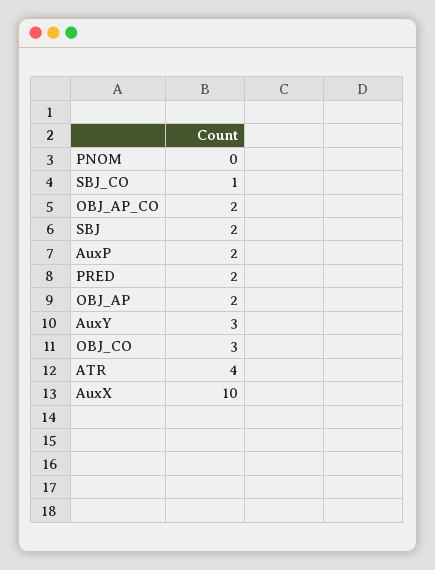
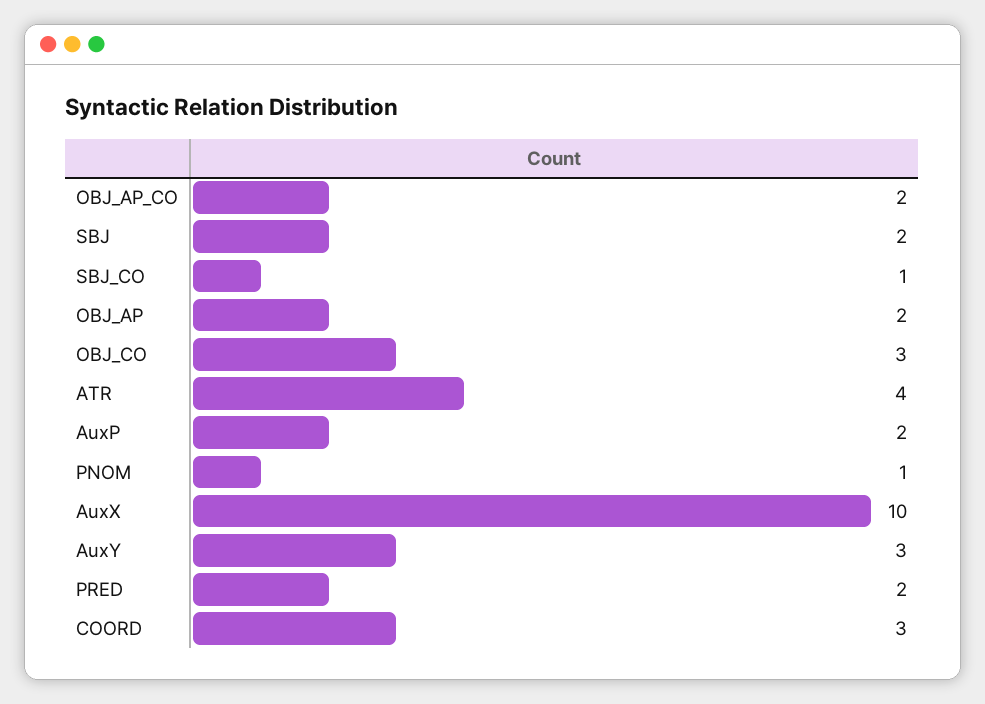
  {
-   "PNOM": 0,
+   "PNOM": 1,
    "SBJ_CO": 1,
    "OBJ_AP_CO": 2,
    "SBJ": 2,
    "AuxP": 2,
    "PRED": 2,
    "OBJ_AP": 2,
    "AuxY": 3,
    "OBJ_CO": 3,
    "ATR": 4,
-   "AuxX": 10
+   "AuxX": 10,
+   "COORD": 3
  }

